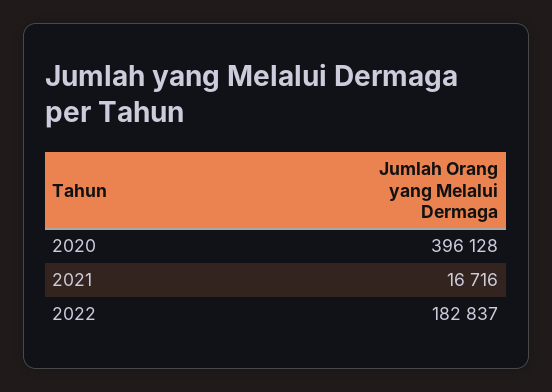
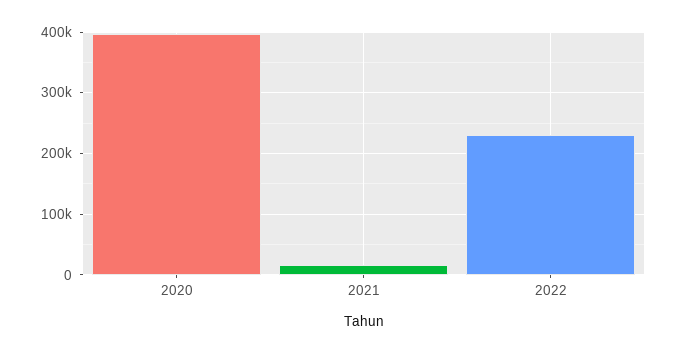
  {
    "2020": 396128,
    "2021": 16716,
-   "2022": 182837
+   "2022": 230000
  }

